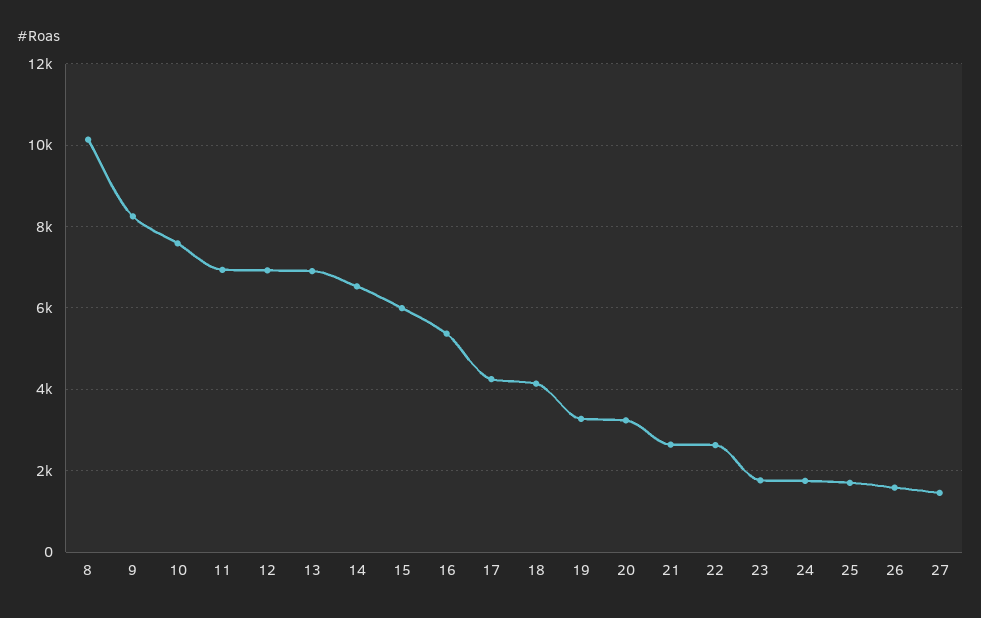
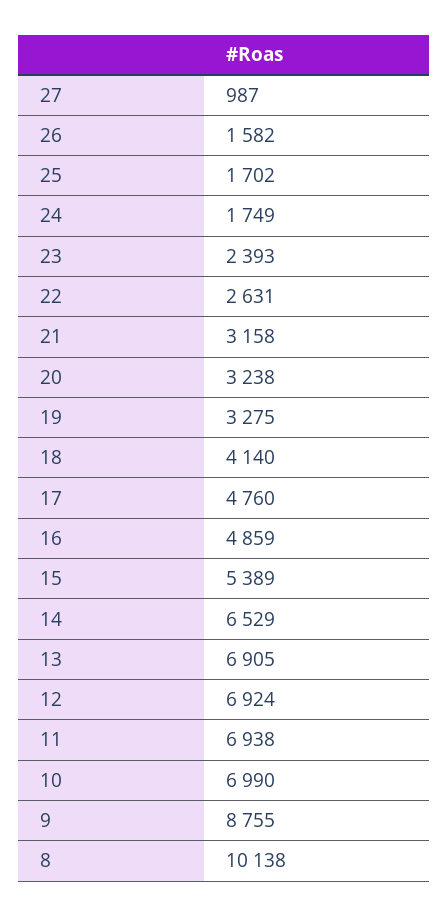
  {
    "8": 10138,
-   "9": 8200,
+   "9": 8755,
-   "10": 7600,
+   "10": 6990,
    "11": 6938,
    "12": 6924,
    "13": 6905,
    "14": 6529,
-   "15": 6000,
+   "15": 5389,
-   "16": 5400,
+   "16": 4859,
-   "17": 4200,
+   "17": 4760,
    "18": 4140,
    "19": 3275,
    "20": 3238,
-   "21": 2600,
+   "21": 3158,
    "22": 2631,
-   "23": 1800,
+   "23": 2393,
    "24": 1749,
    "25": 1702,
    "26": 1582,
-   "27": 1400
+   "27": 987
  }

